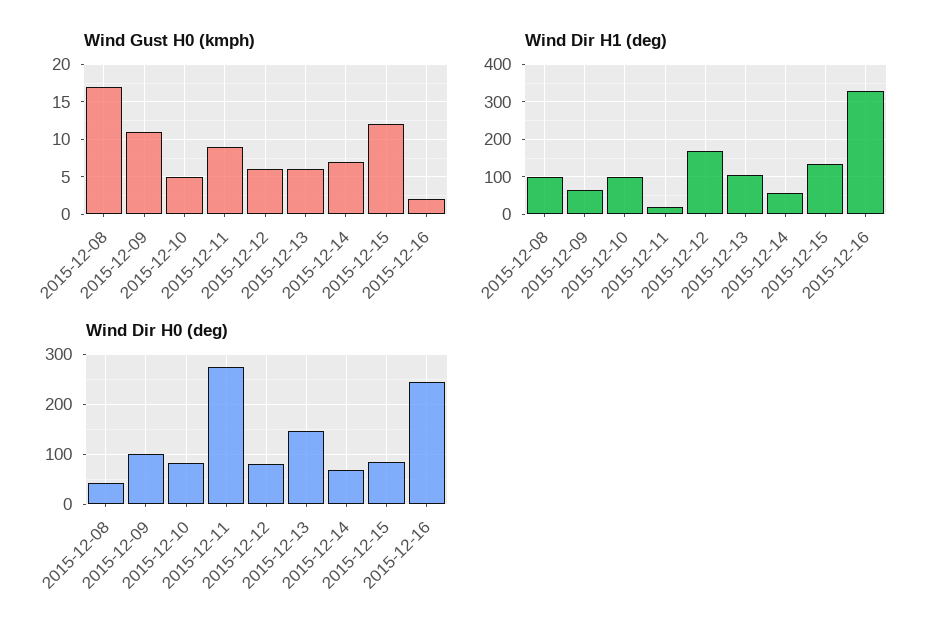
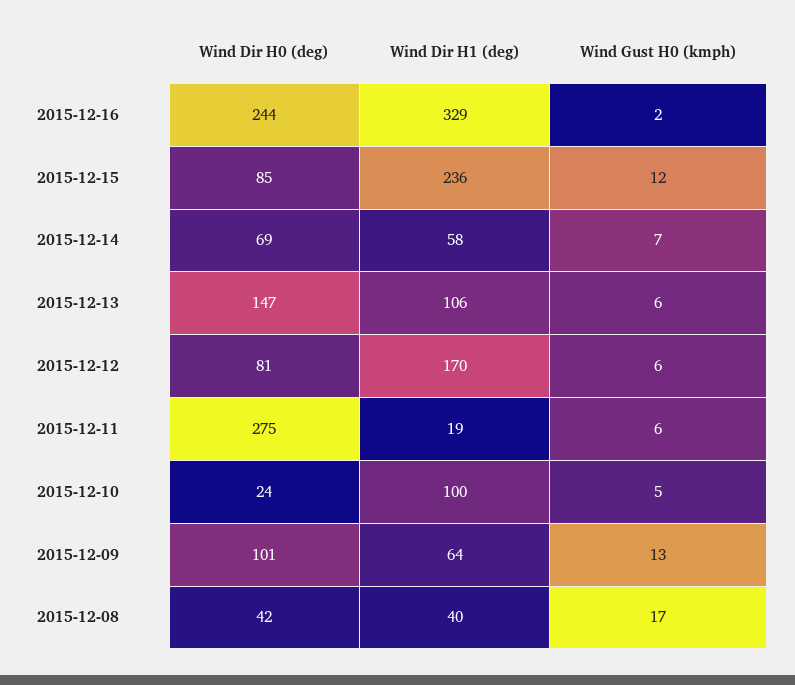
  {
    "Wind Gust H0 (kmph)": {
      "2015-12-08": 17,
-     "2015-12-09": 11,
+     "2015-12-09": 13,
      "2015-12-10": 5,
-     "2015-12-11": 9,
+     "2015-12-11": 6,
      "2015-12-12": 6,
      "2015-12-13": 6,
      "2015-12-14": 7,
      "2015-12-15": 12,
      "2015-12-16": 2
    },
    "Wind Dir H1 (deg)": {
-     "2015-12-08": 100,
+     "2015-12-08": 40,
      "2015-12-09": 64,
      "2015-12-10": 100,
      "2015-12-11": 19,
      "2015-12-12": 170,
      "2015-12-13": 106,
      "2015-12-14": 58,
-     "2015-12-15": 140,
+     "2015-12-15": 236,
      "2015-12-16": 329
    },
    "Wind Dir H0 (deg)": {
      "2015-12-08": 42,
      "2015-12-09": 101,
-     "2015-12-10": 80,
+     "2015-12-10": 24,
      "2015-12-11": 275,
      "2015-12-12": 81,
      "2015-12-13": 147,
      "2015-12-14": 69,
      "2015-12-15": 85,
      "2015-12-16": 244
    }
  }

